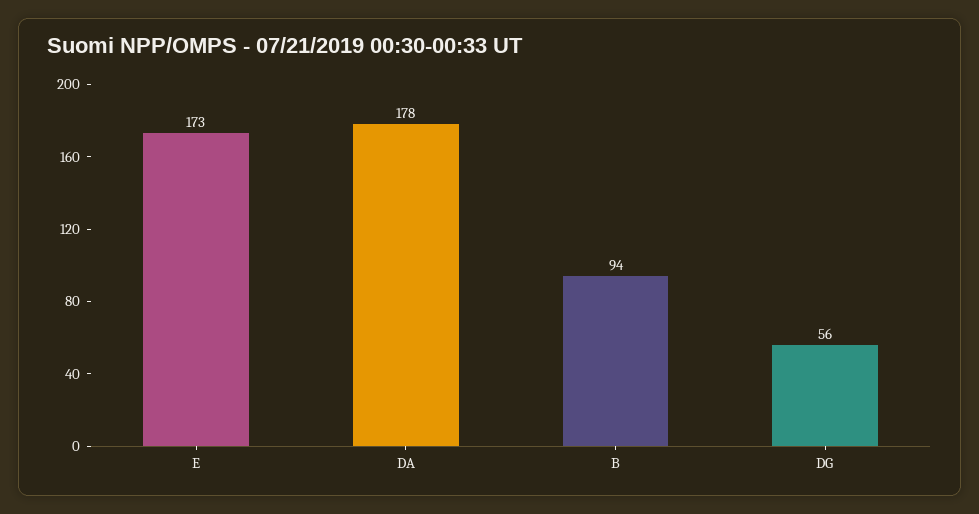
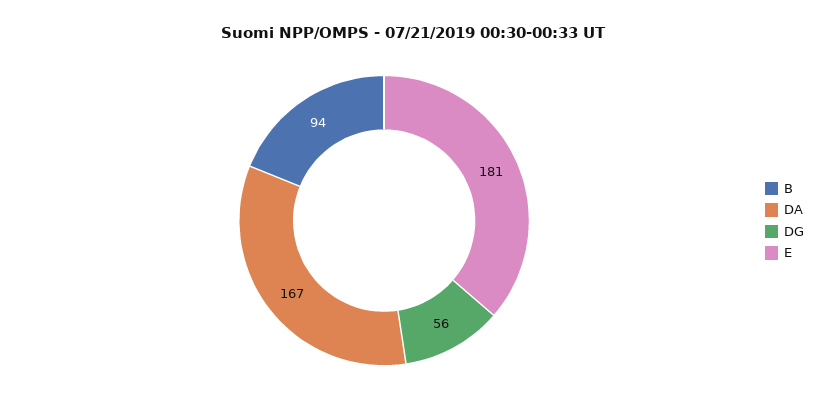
  {
-   "E": 173,
+   "E": 181,
-   "DA": 178,
+   "DA": 167,
    "B": 94,
    "DG": 56
  }

